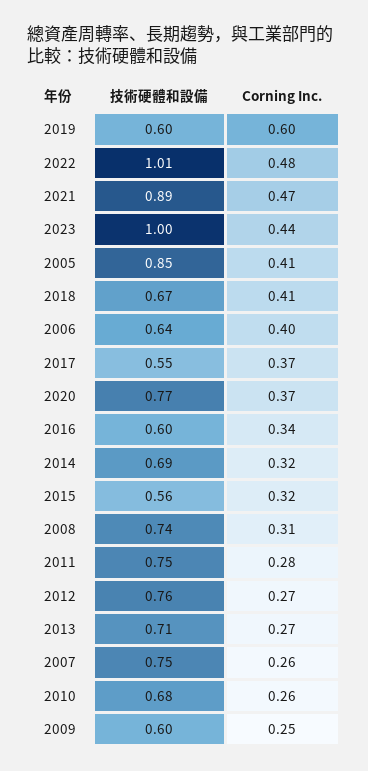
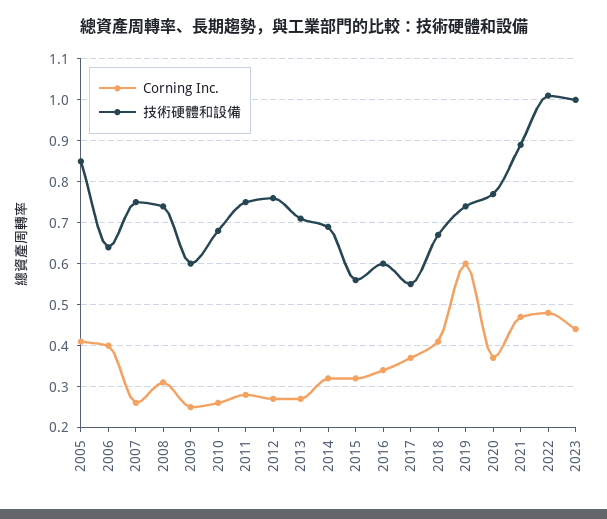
  {
    "技術硬體和設備": {
-     "2019": 0.6,
+     "2019": 0.75,
      "2022": 1.01,
      "2021": 0.89,
      "2023": 1,
      "2005": 0.85,
      "2018": 0.67,
      "2006": 0.64,
      "2017": 0.55,
      "2020": 0.77,
      "2016": 0.6,
      "2014": 0.69,
      "2015": 0.56,
      "2008": 0.74,
      "2011": 0.75,
      "2012": 0.76,
      "2013": 0.71,
      "2007": 0.75,
      "2010": 0.68,
      "2009": 0.6
    },
    "Corning Inc.": {
      "2019": 0.6,
      "2022": 0.48,
      "2021": 0.47,
      "2023": 0.44,
      "2005": 0.41,
      "2018": 0.41,
      "2006": 0.4,
      "2017": 0.37,
      "2020": 0.37,
      "2016": 0.34,
      "2014": 0.32,
      "2015": 0.32,
      "2008": 0.31,
      "2011": 0.28,
      "2012": 0.27,
      "2013": 0.27,
      "2007": 0.26,
      "2010": 0.26,
      "2009": 0.25
    }
  }

